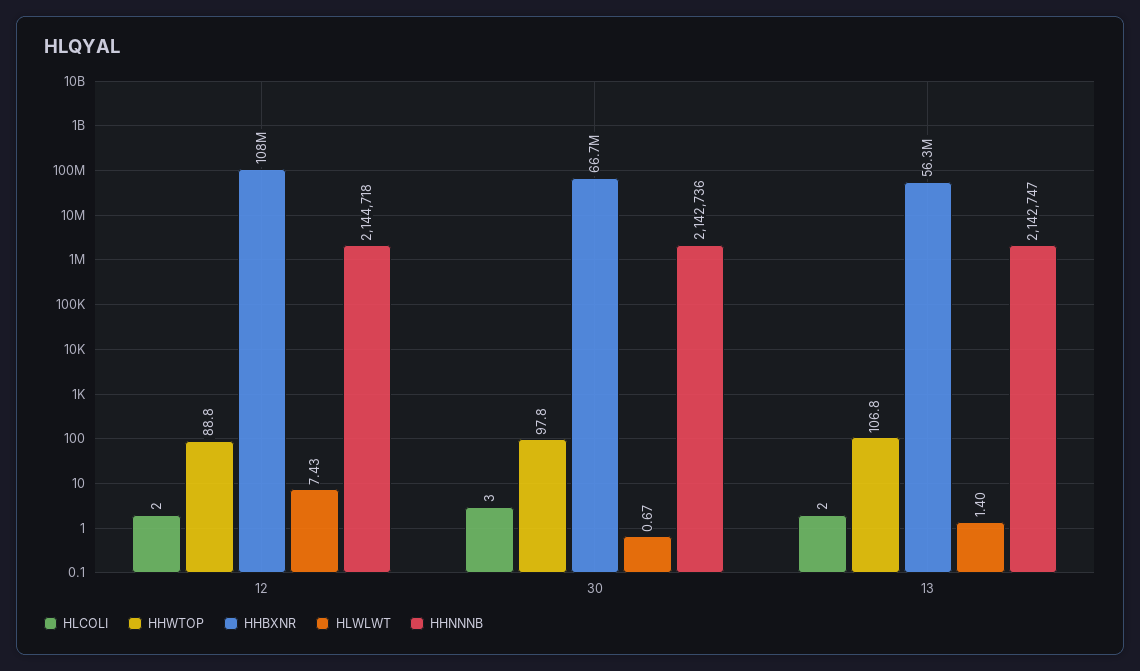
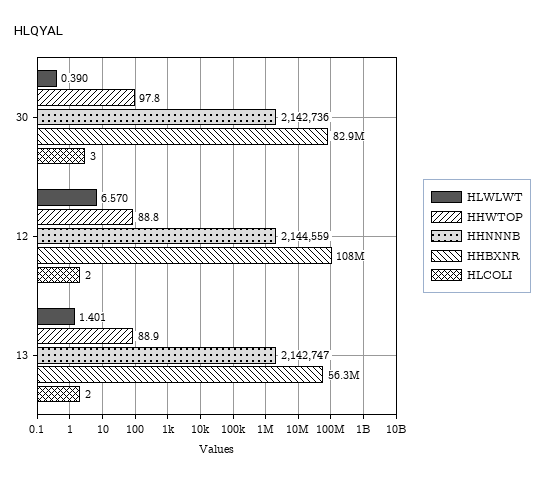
  {
    "HLCOLI": {
      "12": 2,
      "30": 3,
      "13": 2
    },
    "HHWTOP": {
      "12": 88.8,
      "30": 97.8,
-     "13": 106.8
+     "13": 88.9
    },
    "HHBXNR": {
      "12": 108000000,
-     "30": 66700000,
+     "30": 82900000,
      "13": 56300000
    },
    "HLWLWT": {
-     "12": 7.43,
+     "12": 6.57,
-     "30": 0.67,
+     "30": 0.39,
      "13": 1.401
    },
    "HHNNNB": {
-     "12": 2144718,
+     "12": 2144559,
      "30": 2142736,
      "13": 2142747
    }
  }

